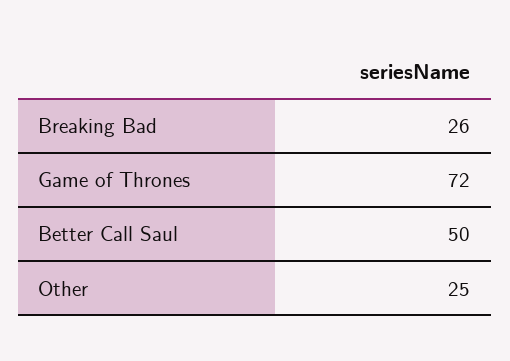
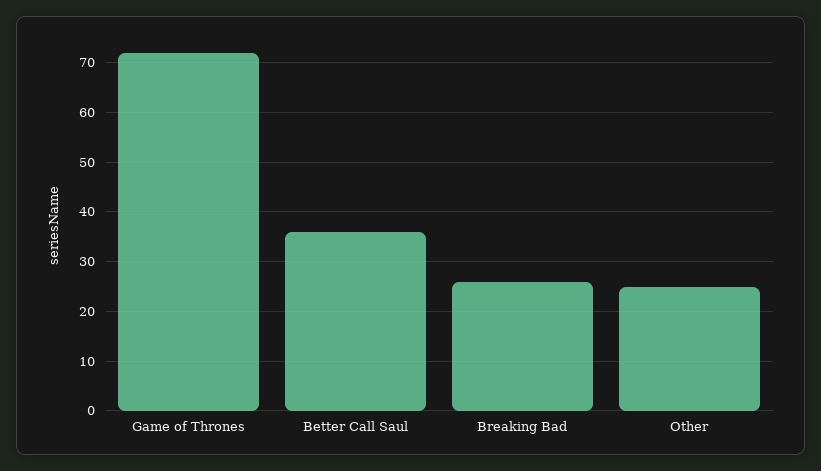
  {
    "Breaking Bad": 26,
    "Game of Thrones": 72,
-   "Better Call Saul": 50,
+   "Better Call Saul": 35,
    "Other": 25
  }

